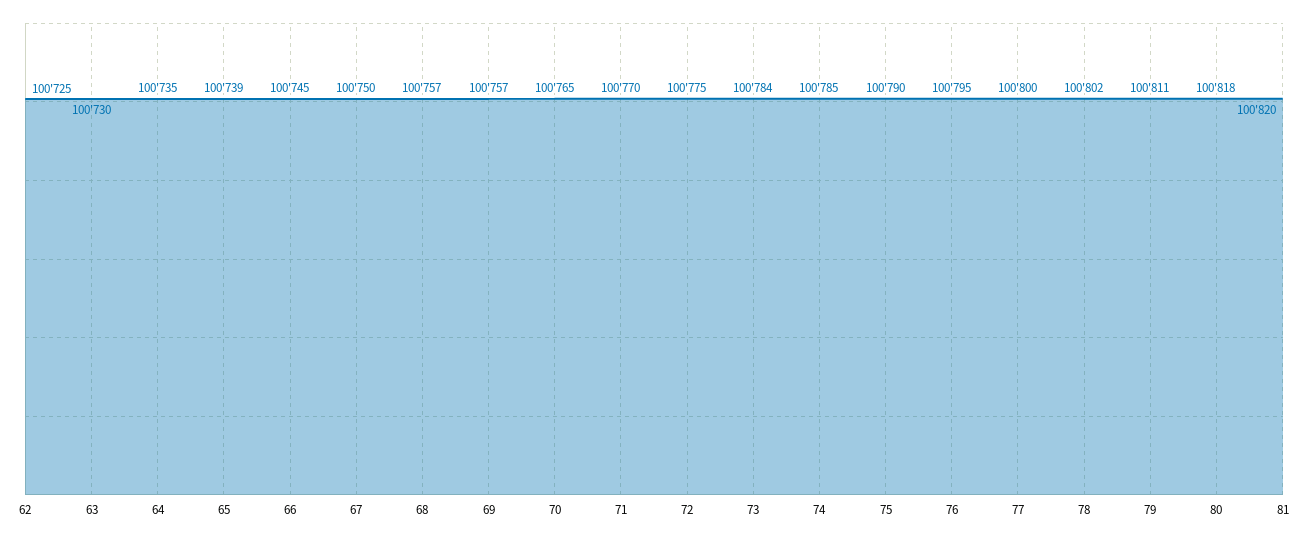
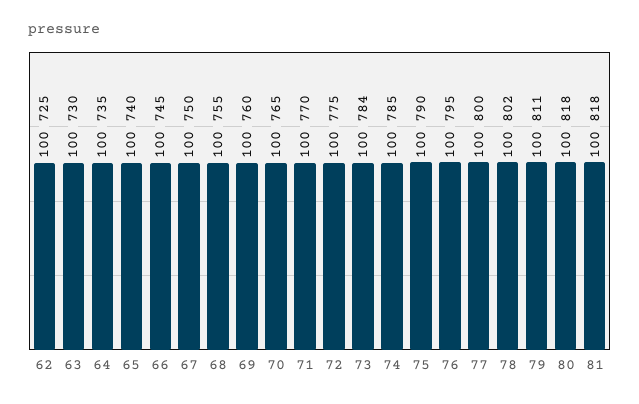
  {
    "62": 100725,
    "63": 100730,
    "64": 100735,
-   "65": 100739,
+   "65": 100740,
    "66": 100745,
    "67": 100750,
-   "68": 100757,
+   "68": 100755,
-   "69": 100757,
+   "69": 100760,
    "70": 100765,
    "71": 100770,
    "72": 100775,
    "73": 100784,
    "74": 100785,
    "75": 100790,
    "76": 100795,
    "77": 100800,
    "78": 100802,
    "79": 100811,
    "80": 100818,
-   "81": 100820
+   "81": 100818
  }

